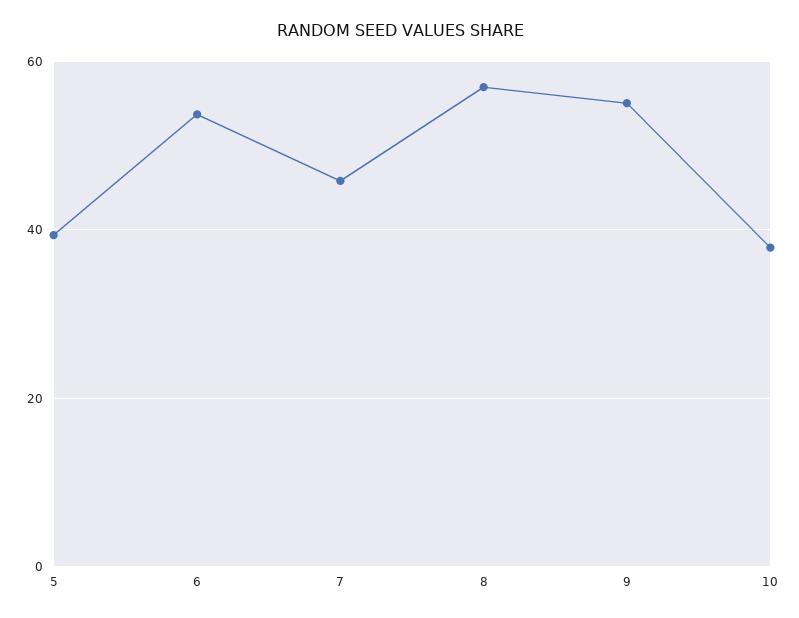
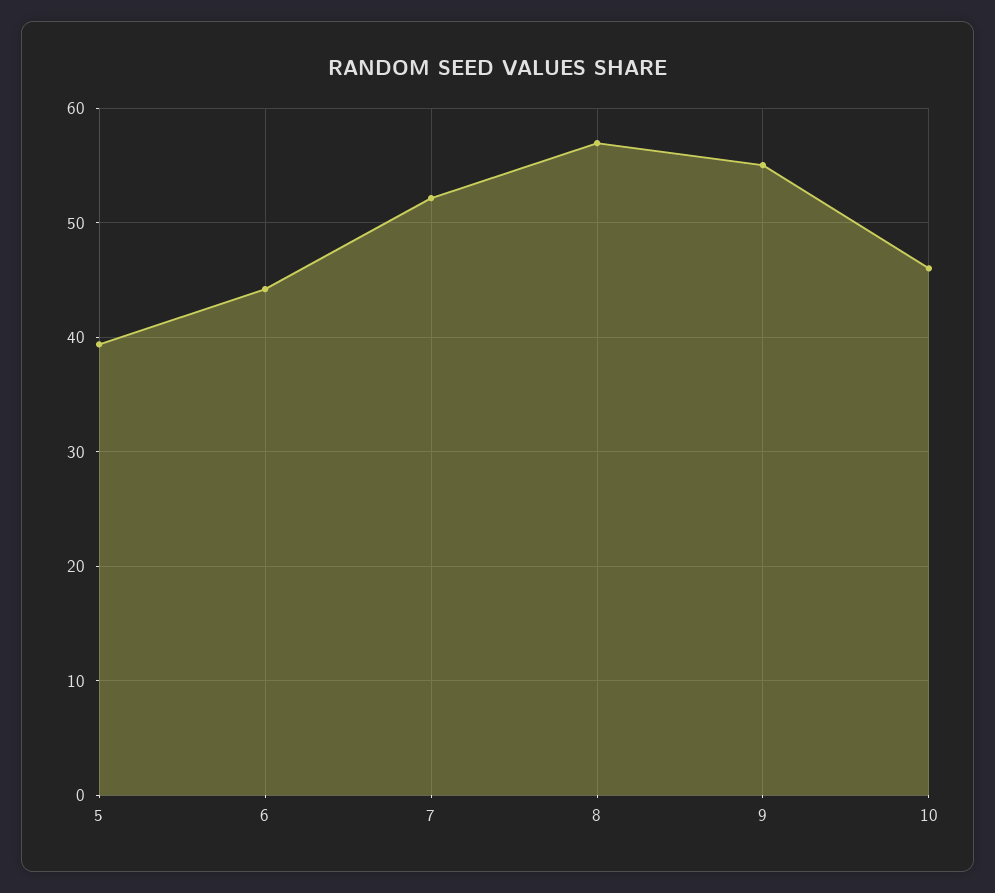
  {
    "5": 39,
-   "6": 54,
+   "6": 44,
-   "7": 46,
+   "7": 52,
    "8": 57,
    "9": 55,
-   "10": 38
+   "10": 46
  }

